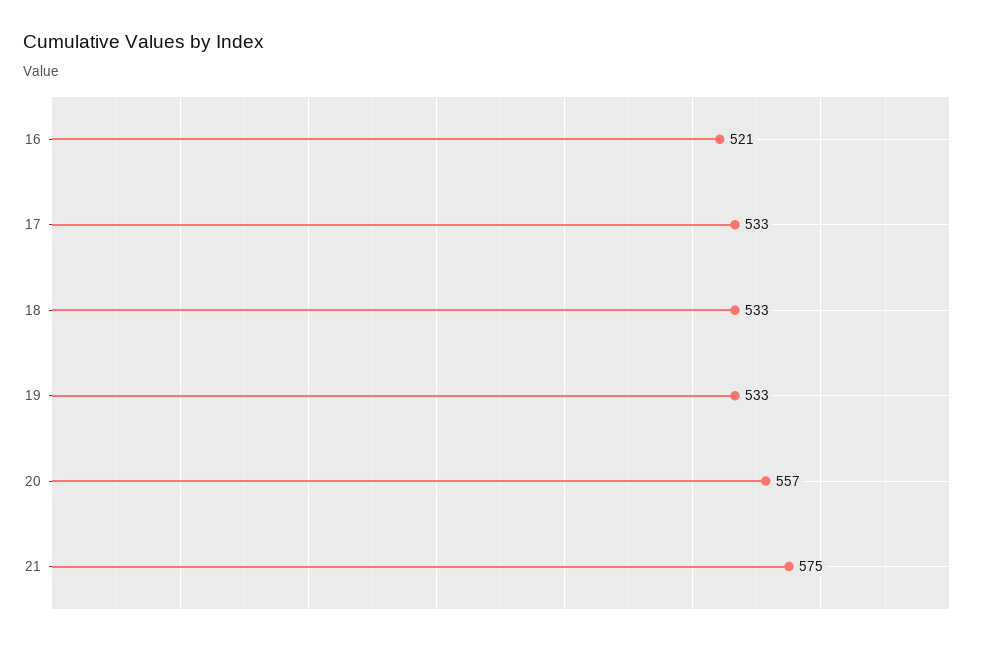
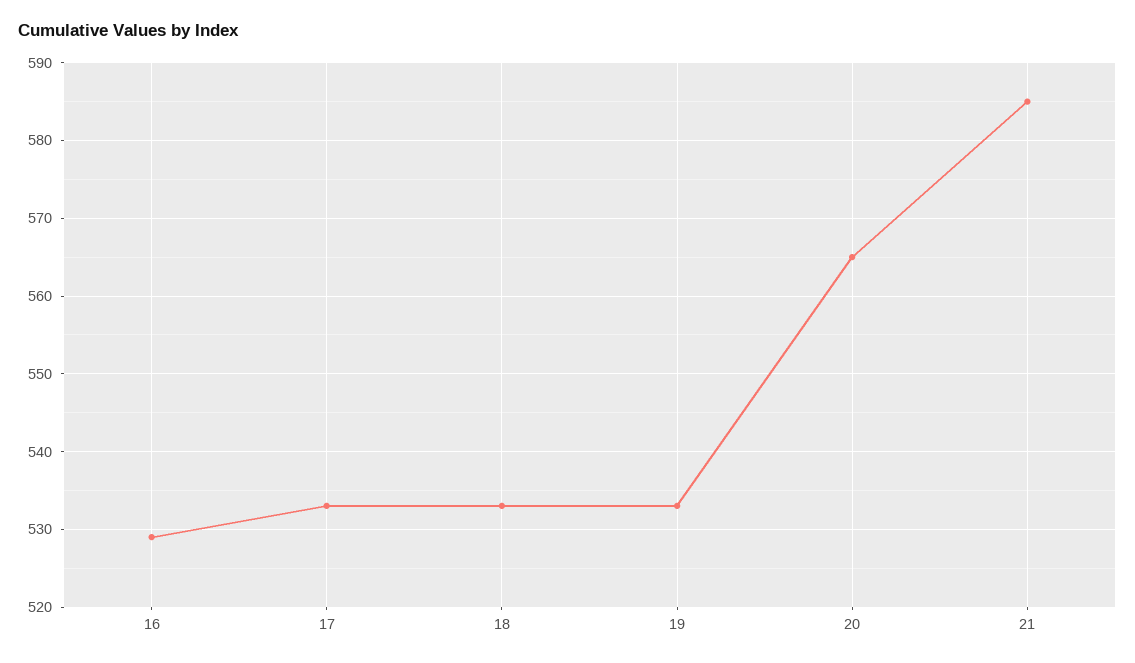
  {
-   "16": 521,
+   "16": 529,
    "17": 533,
    "18": 533,
    "19": 533,
-   "20": 557,
+   "20": 565,
-   "21": 575
+   "21": 585
  }

